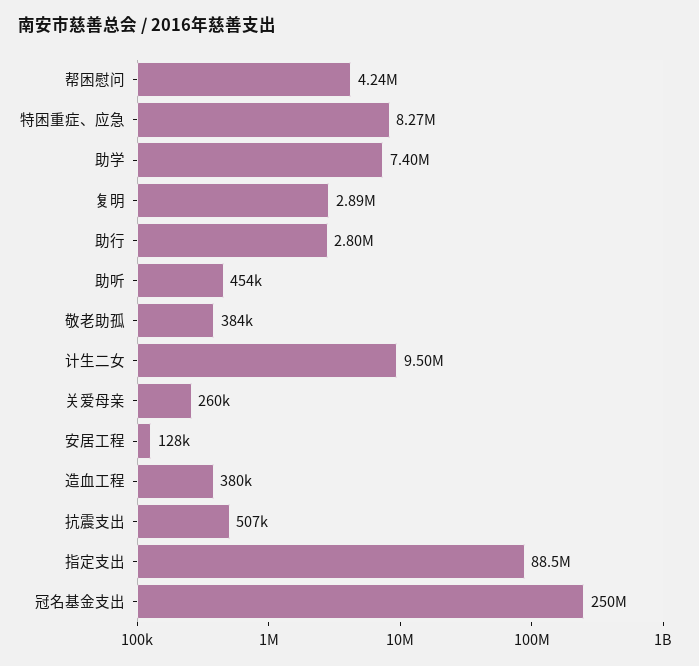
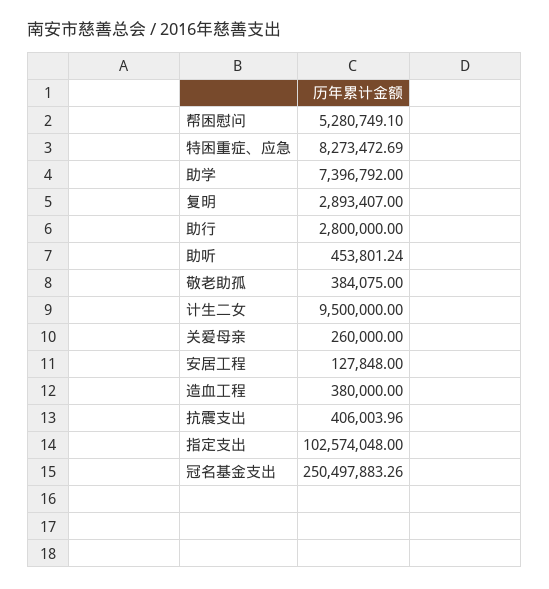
  {
-   "帮困慰问": 4240000,
+   "帮困慰问": 5280749.1,
    "特困重症、应急": 8273472.69,
    "助学": 7396792,
    "复明": 2893407,
    "助行": 2800000,
    "助听": 453801.24,
    "敬老助孤": 384075,
    "计生二女": 9500000,
    "关爱母亲": 260000,
    "安居工程": 127848,
    "造血工程": 380000,
-   "抗震支出": 507000,
+   "抗震支出": 406003.96,
-   "指定支出": 88500000,
+   "指定支出": 102574048,
    "冠名基金支出": 250497883.26
  }

